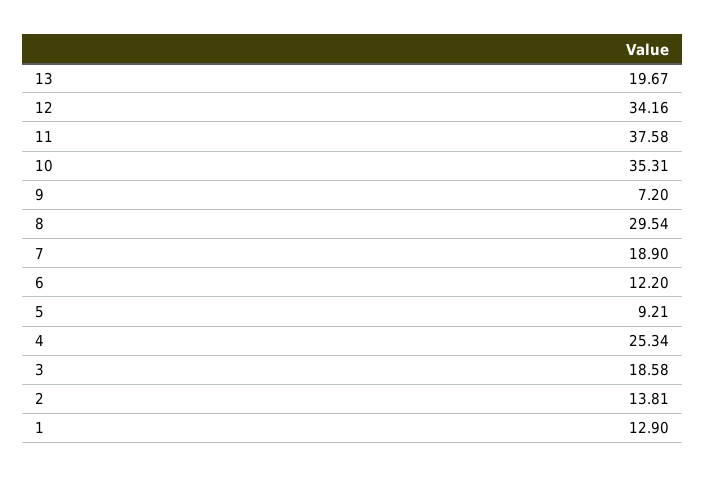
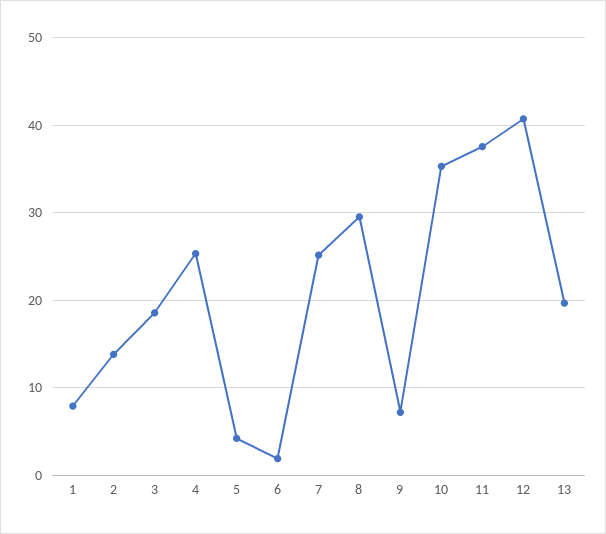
  {
    "13": 19.67,
-   "12": 34.16,
+   "12": 41,
    "11": 37.58,
    "10": 35.31,
    "9": 7.2,
    "8": 29.54,
-   "7": 18.9,
+   "7": 25,
-   "6": 12.2,
+   "6": 2,
-   "5": 9.21,
+   "5": 4,
    "4": 25.34,
    "3": 18.58,
    "2": 13.81,
-   "1": 12.9
+   "1": 8
  }

